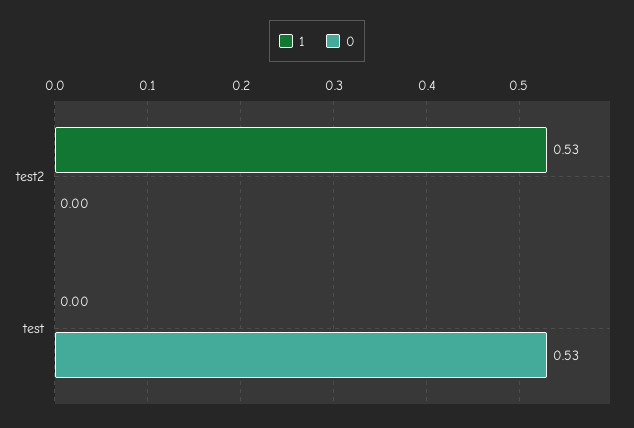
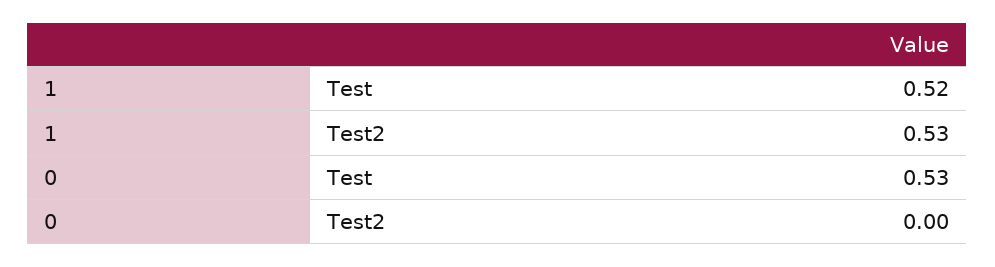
  {
    "1": {
      "test2": 0.53,
-     "test": 0
+     "test": 0.52
    },
    "0": {
      "test2": 0,
      "test": 0.53
    }
  }

